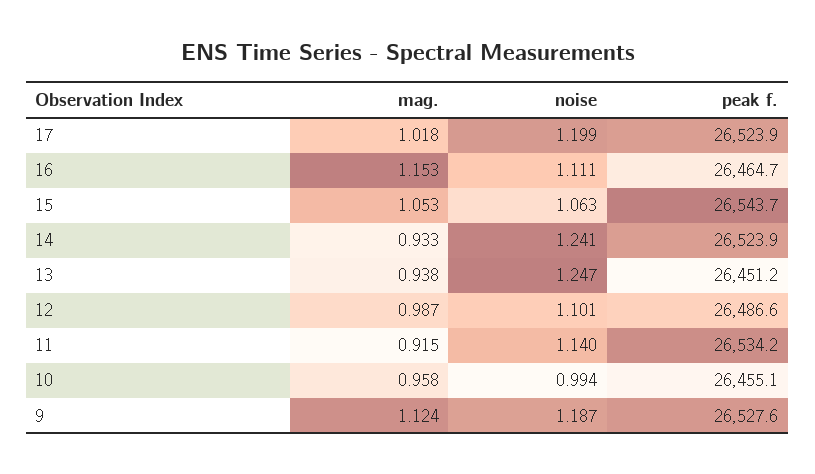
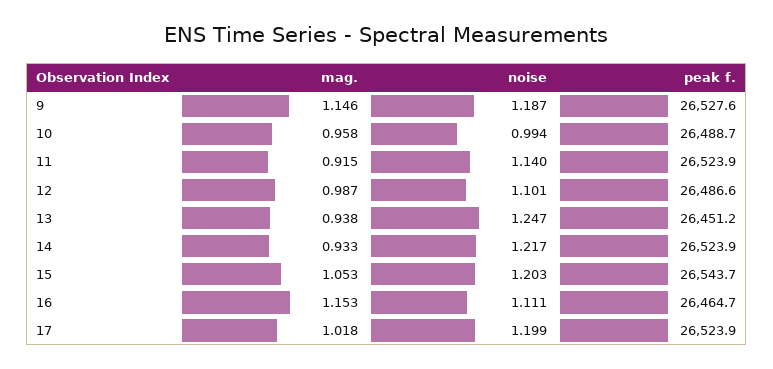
  {
    "mag.": {
      "17": 1.018,
      "16": 1.153,
      "15": 1.053,
      "14": 0.933,
      "13": 0.938,
      "12": 0.987,
      "11": 0.915,
      "10": 0.958,
-     "9": 1.124
+     "9": 1.146
    },
    "noise": {
      "17": 1.199,
      "16": 1.111,
-     "15": 1.063,
+     "15": 1.203,
-     "14": 1.241,
+     "14": 1.217,
      "13": 1.247,
      "12": 1.101,
      "11": 1.14,
      "10": 0.994,
      "9": 1.187
    },
    "peak f.": {
      "17": 26523.9,
      "16": 26464.7,
      "15": 26543.7,
      "14": 26523.9,
      "13": 26451.2,
      "12": 26486.6,
-     "11": 26534.2,
+     "11": 26523.9,
-     "10": 26455.1,
+     "10": 26488.7,
      "9": 26527.6
    }
  }

